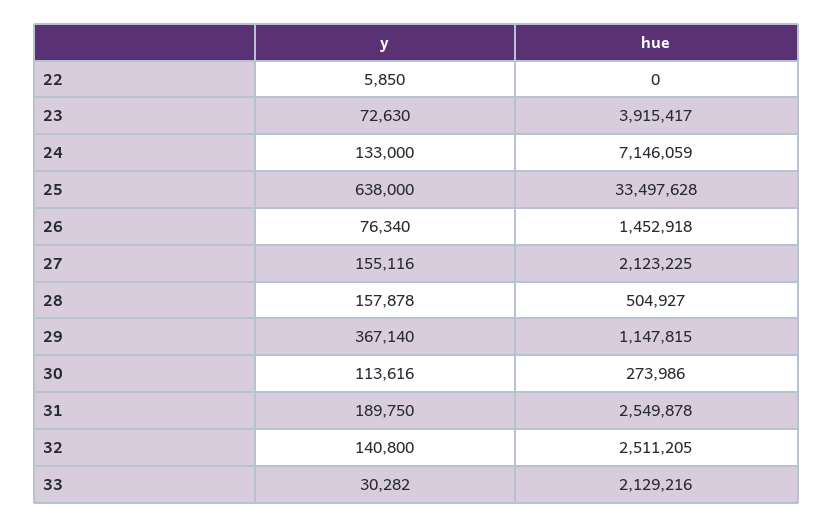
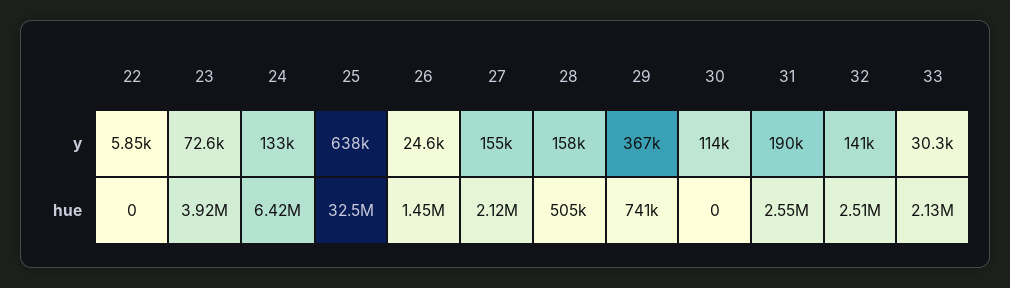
  {
    "y": {
      "22": 5850,
      "23": 72630,
      "24": 133000,
      "25": 638000,
-     "26": 76340,
+     "26": 24600,
      "27": 155116,
      "28": 157878,
      "29": 367140,
      "30": 113616,
      "31": 189750,
      "32": 140800,
      "33": 30282
    },
    "hue": {
      "22": 0,
      "23": 3915417,
-     "24": 7146059,
+     "24": 6420000,
-     "25": 33497628,
+     "25": 32500000,
      "26": 1452918,
      "27": 2123225,
      "28": 504927,
-     "29": 1147815,
+     "29": 741000,
-     "30": 273986,
+     "30": 0,
      "31": 2549878,
      "32": 2511205,
      "33": 2129216
    }
  }

